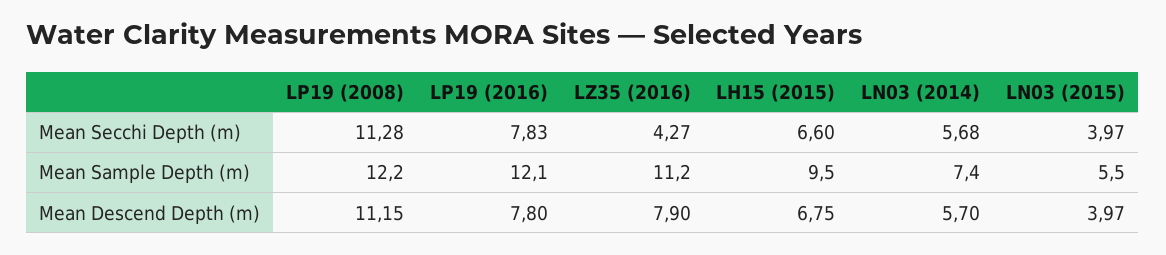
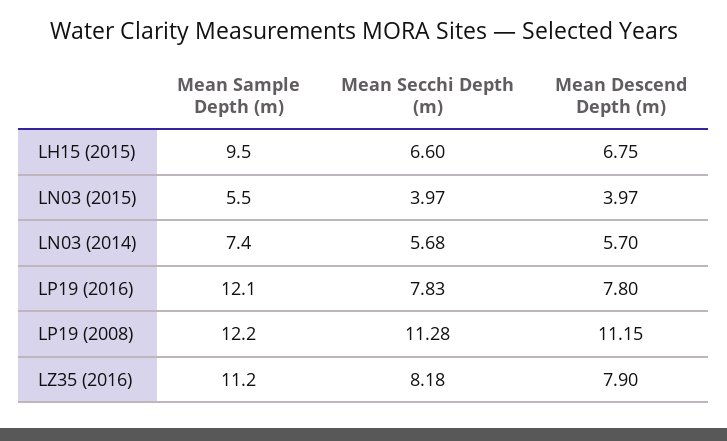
  {
    "LP19 (2008)": {
      "Mean Secchi Depth (m)": 11.28,
      "Mean Sample Depth (m)": 12.2,
      "Mean Descend Depth (m)": 11.15
    },
    "LP19 (2016)": {
      "Mean Secchi Depth (m)": 7.83,
      "Mean Sample Depth (m)": 12.1,
      "Mean Descend Depth (m)": 7.8
    },
    "LZ35 (2016)": {
-     "Mean Secchi Depth (m)": 4.27,
+     "Mean Secchi Depth (m)": 8.18,
      "Mean Sample Depth (m)": 11.2,
      "Mean Descend Depth (m)": 7.9
    },
    "LH15 (2015)": {
      "Mean Secchi Depth (m)": 6.6,
      "Mean Sample Depth (m)": 9.5,
      "Mean Descend Depth (m)": 6.75
    },
    "LN03 (2014)": {
      "Mean Secchi Depth (m)": 5.68,
      "Mean Sample Depth (m)": 7.4,
      "Mean Descend Depth (m)": 5.7
    },
    "LN03 (2015)": {
      "Mean Secchi Depth (m)": 3.97,
      "Mean Sample Depth (m)": 5.5,
      "Mean Descend Depth (m)": 3.97
    }
  }

